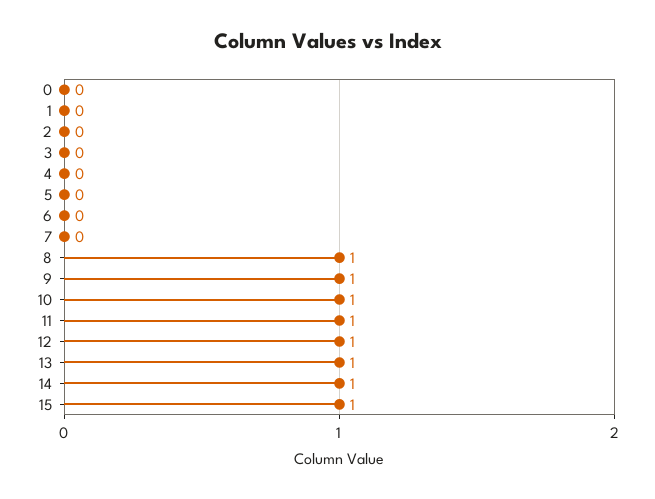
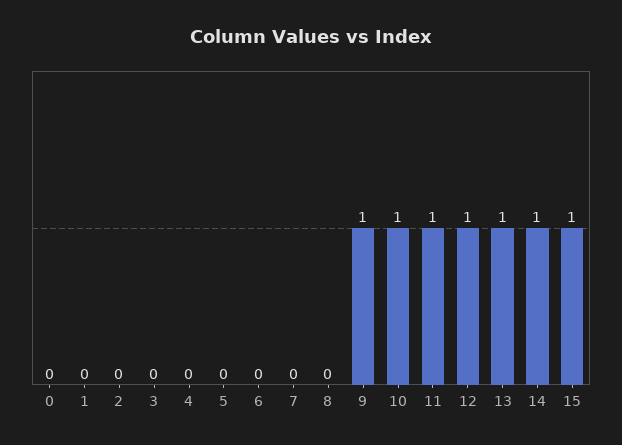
  {
    "0": 0,
    "1": 0,
    "2": 0,
    "3": 0,
    "4": 0,
    "5": 0,
    "6": 0,
    "7": 0,
-   "8": 1,
+   "8": 0,
    "9": 1,
    "10": 1,
    "11": 1,
    "12": 1,
    "13": 1,
    "14": 1,
    "15": 1
  }

